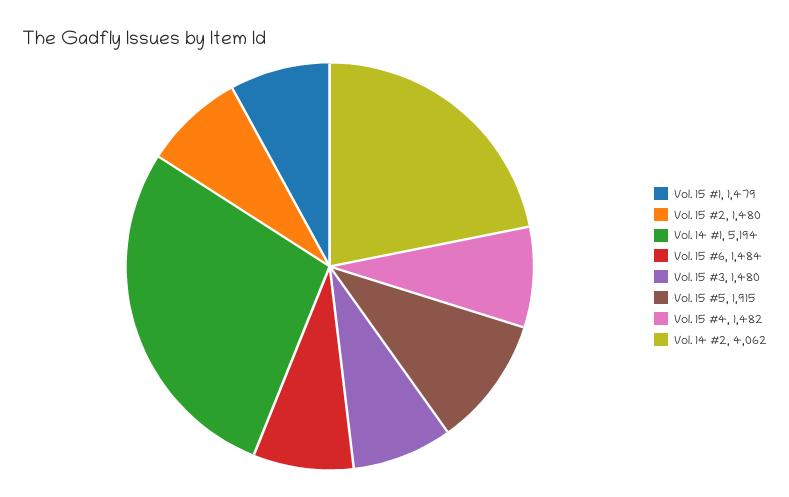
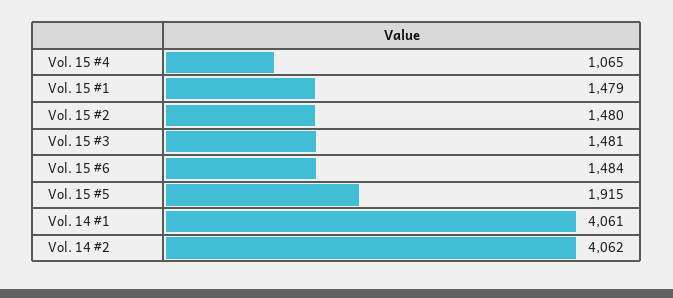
  {
    "Vol. 15 #1": 1479,
    "Vol. 15 #2": 1480,
-   "Vol. 14 #1": 5194,
+   "Vol. 14 #1": 4061,
    "Vol. 15 #6": 1484,
-   "Vol. 15 #3": 1480,
+   "Vol. 15 #3": 1481,
    "Vol. 15 #5": 1915,
-   "Vol. 15 #4": 1482,
+   "Vol. 15 #4": 1065,
    "Vol. 14 #2": 4062
  }

